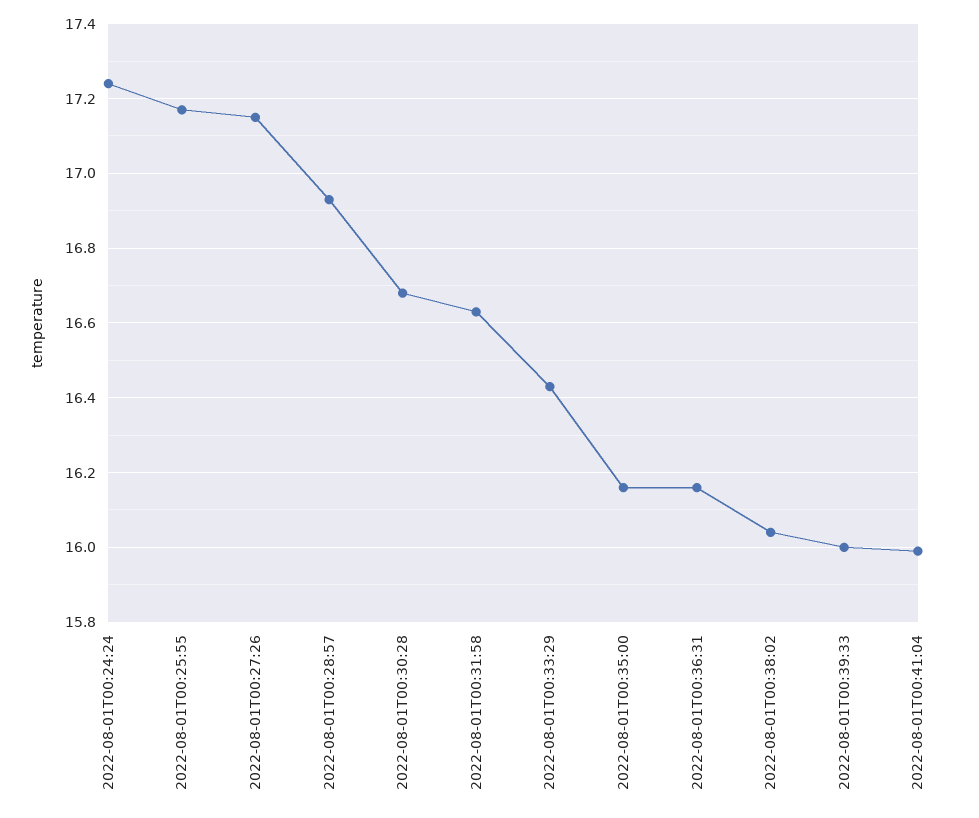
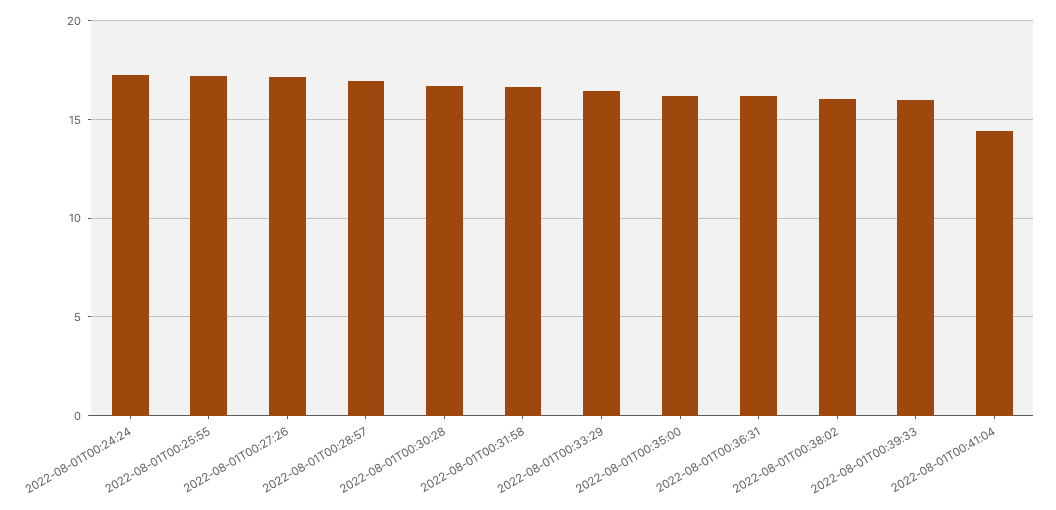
  {
    "2022-08-01T00:24:24": 17.25,
    "2022-08-01T00:25:55": 17.15,
    "2022-08-01T00:27:26": 17.15,
    "2022-08-01T00:28:57": 16.95,
    "2022-08-01T00:30:28": 16.7,
    "2022-08-01T00:31:58": 16.65,
    "2022-08-01T00:33:29": 16.45,
    "2022-08-01T00:35:00": 16.15,
    "2022-08-01T00:36:31": 16.15,
    "2022-08-01T00:38:02": 16.05,
    "2022-08-01T00:39:33": 16,
-   "2022-08-01T00:41:04": 16
+   "2022-08-01T00:41:04": 14.5
  }

